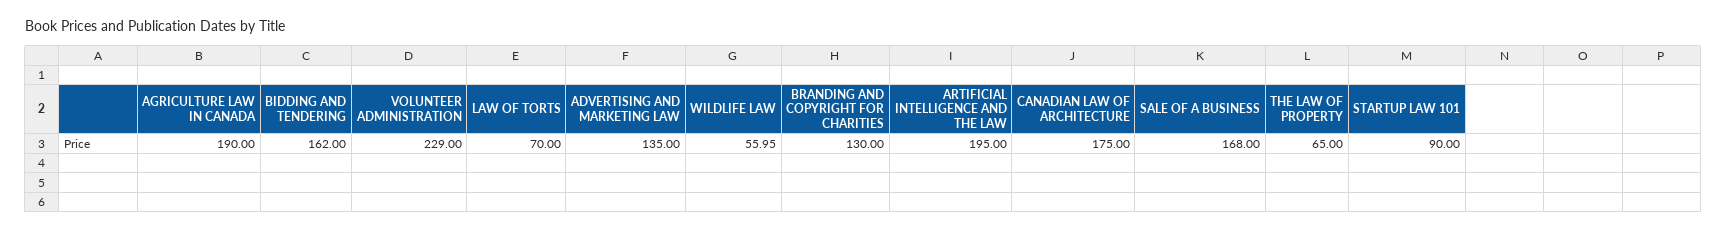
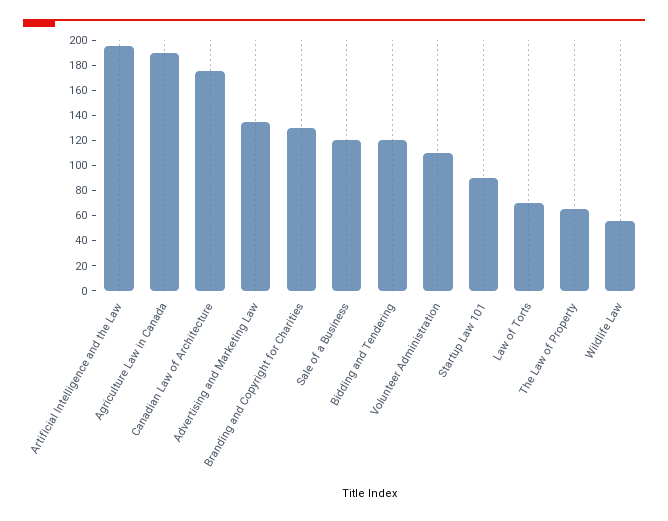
  {
    "AGRICULTURE LAW IN CANADA": 190,
-   "BIDDING AND TENDERING": 162,
+   "BIDDING AND TENDERING": 120,
-   "VOLUNTEER ADMINISTRATION": 229,
+   "VOLUNTEER ADMINISTRATION": 110,
    "LAW OF TORTS": 70,
    "ADVERTISING AND MARKETING LAW": 135,
    "WILDLIFE LAW": 55.95,
    "BRANDING AND COPYRIGHT FOR CHARITIES": 130,
    "ARTIFICIAL INTELLIGENCE AND THE LAW": 195,
    "CANADIAN LAW OF ARCHITECTURE": 175,
-   "SALE OF A BUSINESS": 168,
+   "SALE OF A BUSINESS": 120,
    "THE LAW OF PROPERTY": 65,
    "STARTUP LAW 101": 90
  }

